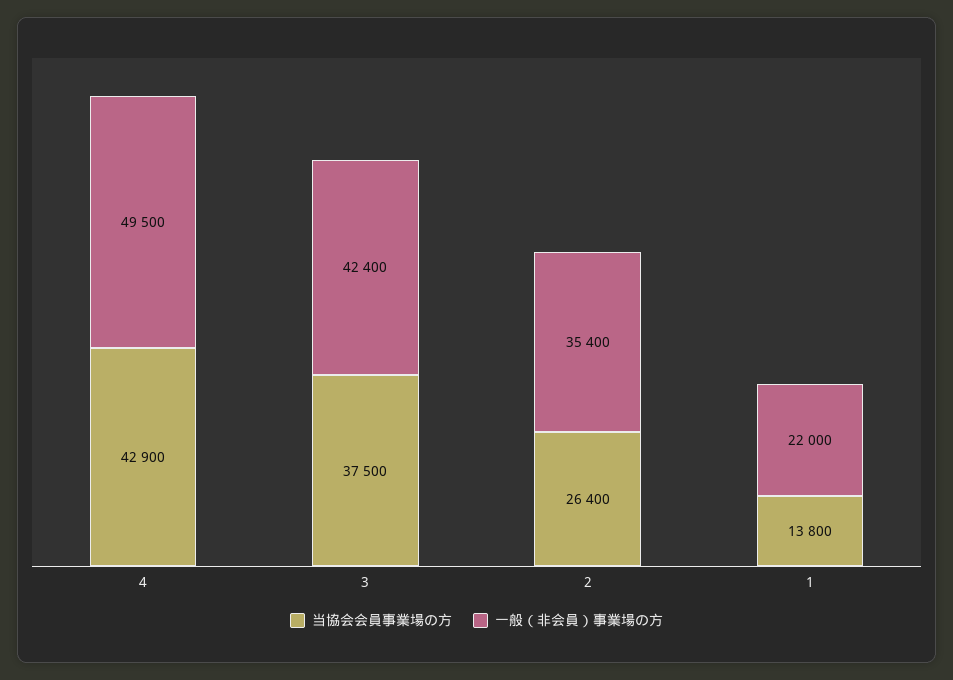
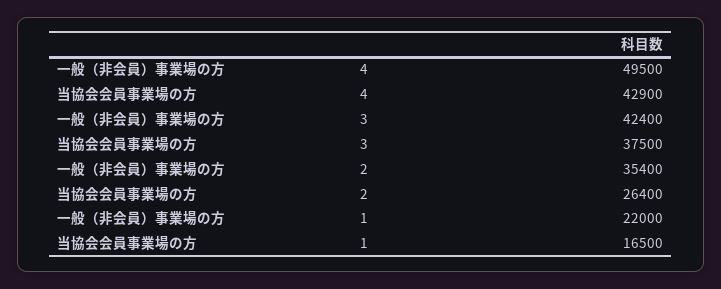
  {
    "当協会会員事業場の方": {
      "4": 42900,
      "3": 37500,
      "2": 26400,
-     "1": 13800
+     "1": 16500
    },
    "一般（非会員）事業場の方": {
      "4": 49500,
      "3": 42400,
      "2": 35400,
      "1": 22000
    }
  }

